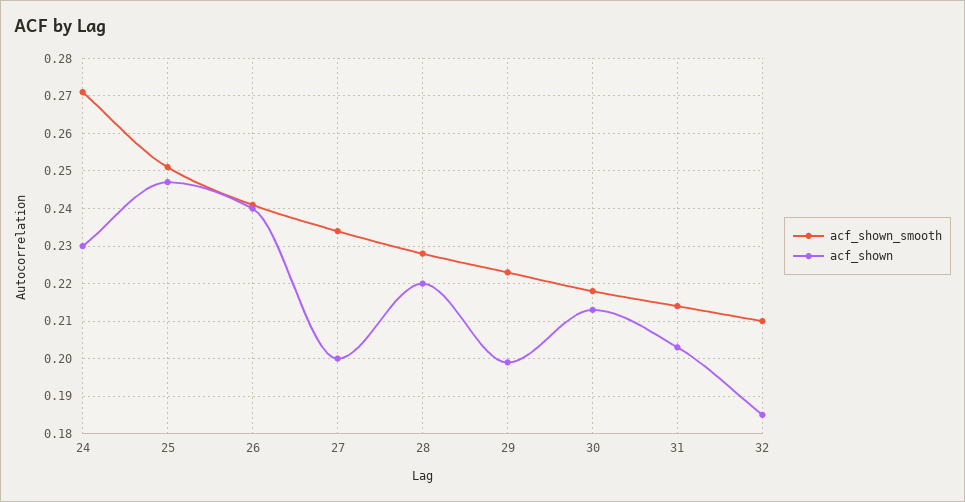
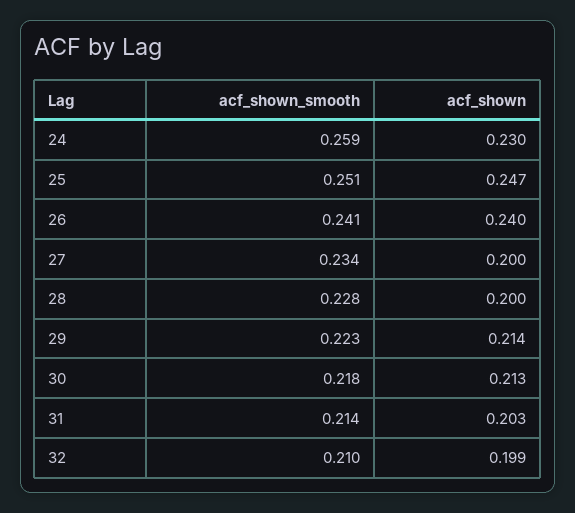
  {
    "acf_shown_smooth": {
-     "24": 0.27,
+     "24": 0.259,
      "25": 0.251,
      "26": 0.241,
      "27": 0.234,
      "28": 0.228,
      "29": 0.223,
      "30": 0.218,
      "31": 0.214,
      "32": 0.21
    },
    "acf_shown": {
      "24": 0.23,
      "25": 0.247,
      "26": 0.24,
      "27": 0.2,
-     "28": 0.22,
+     "28": 0.2,
-     "29": 0.2,
+     "29": 0.214,
      "30": 0.213,
      "31": 0.203,
-     "32": 0.185
+     "32": 0.199
    }
  }

